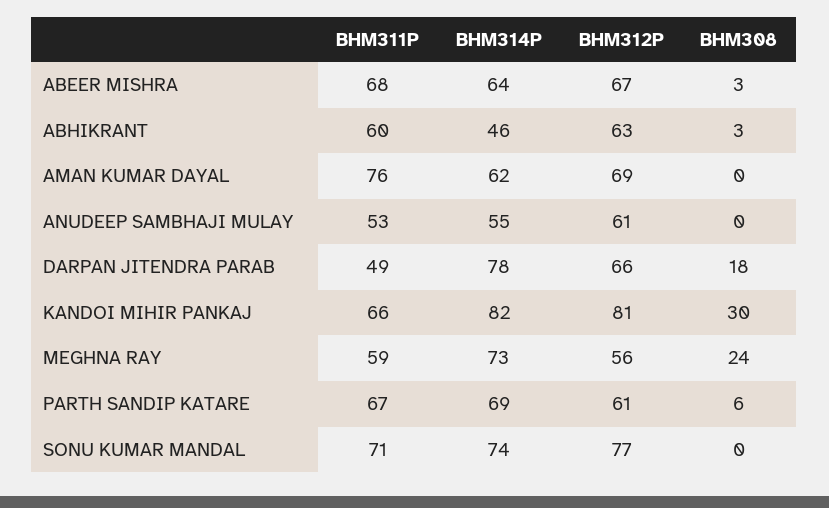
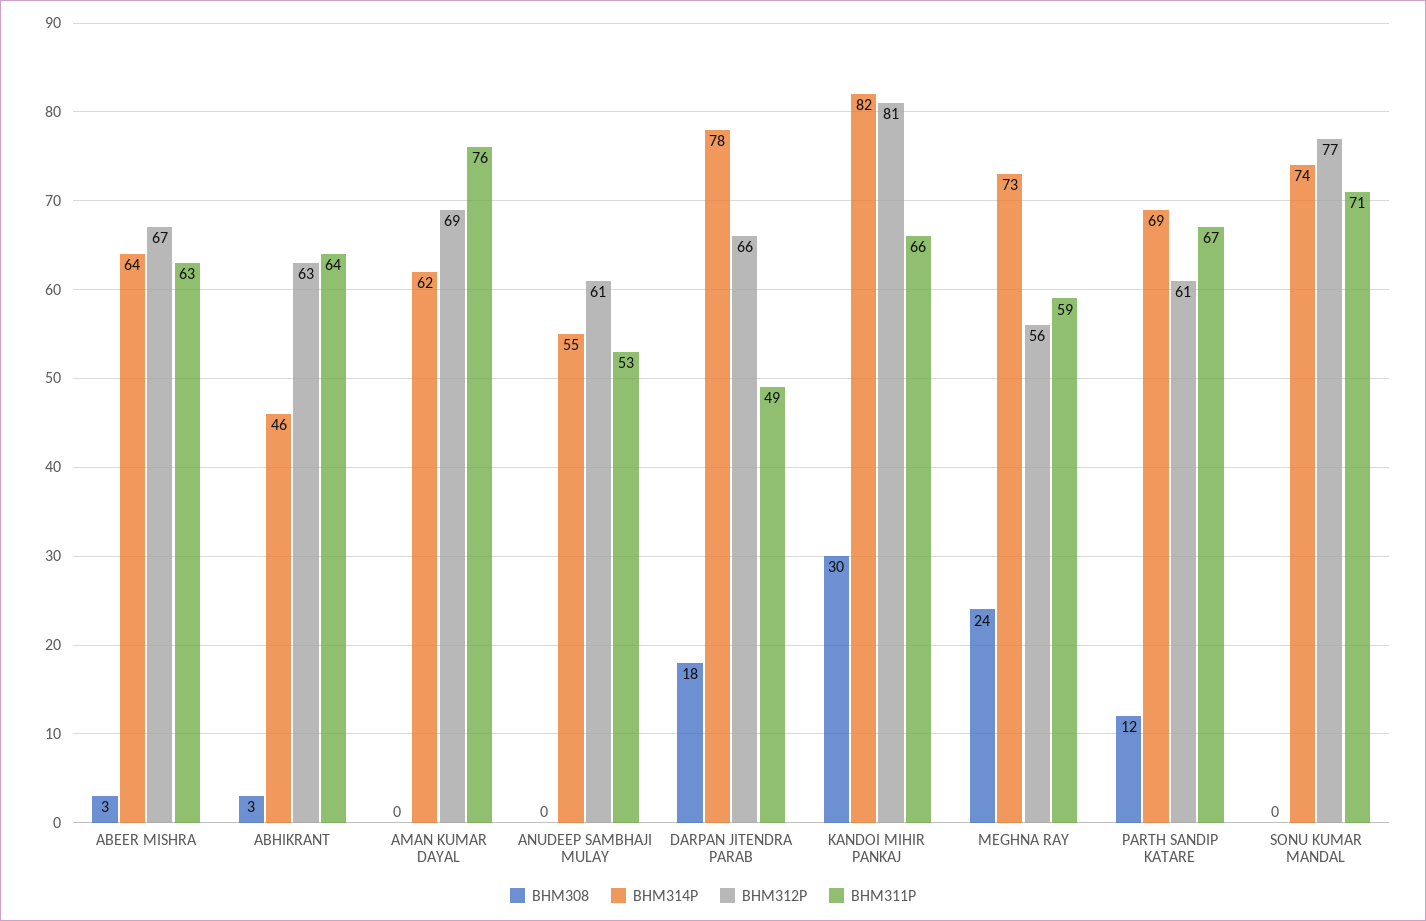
  {
    "BHM311P": {
-     "ABEER MISHRA": 68,
+     "ABEER MISHRA": 63,
-     "ABHIKRANT": 60,
+     "ABHIKRANT": 64,
      "AMAN KUMAR DAYAL": 76,
      "ANUDEEP SAMBHAJI MULAY": 53,
      "DARPAN JITENDRA PARAB": 49,
      "KANDOI MIHIR PANKAJ": 66,
      "MEGHNA RAY": 59,
      "PARTH SANDIP KATARE": 67,
      "SONU KUMAR MANDAL": 71
    },
    "BHM314P": {
      "ABEER MISHRA": 64,
      "ABHIKRANT": 46,
      "AMAN KUMAR DAYAL": 62,
      "ANUDEEP SAMBHAJI MULAY": 55,
      "DARPAN JITENDRA PARAB": 78,
      "KANDOI MIHIR PANKAJ": 82,
      "MEGHNA RAY": 73,
      "PARTH SANDIP KATARE": 69,
      "SONU KUMAR MANDAL": 74
    },
    "BHM312P": {
      "ABEER MISHRA": 67,
      "ABHIKRANT": 63,
      "AMAN KUMAR DAYAL": 69,
      "ANUDEEP SAMBHAJI MULAY": 61,
      "DARPAN JITENDRA PARAB": 66,
      "KANDOI MIHIR PANKAJ": 81,
      "MEGHNA RAY": 56,
      "PARTH SANDIP KATARE": 61,
      "SONU KUMAR MANDAL": 77
    },
    "BHM308": {
      "ABEER MISHRA": 3,
      "ABHIKRANT": 3,
      "AMAN KUMAR DAYAL": 0,
      "ANUDEEP SAMBHAJI MULAY": 0,
      "DARPAN JITENDRA PARAB": 18,
      "KANDOI MIHIR PANKAJ": 30,
      "MEGHNA RAY": 24,
-     "PARTH SANDIP KATARE": 6,
+     "PARTH SANDIP KATARE": 12,
      "SONU KUMAR MANDAL": 0
    }
  }

